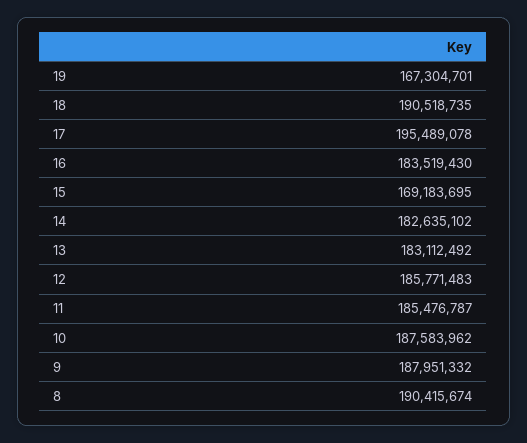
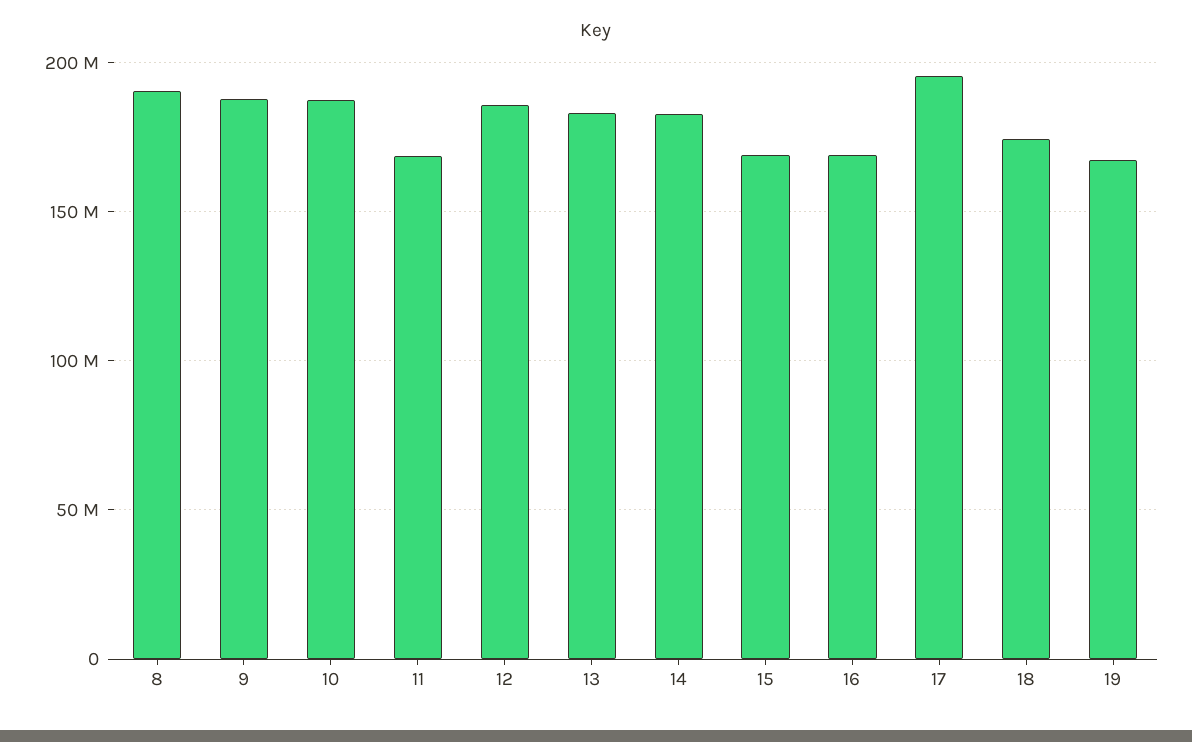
  {
    "19": 167304701,
-   "18": 190518735,
+   "18": 175000000,
    "17": 195489078,
-   "16": 183519430,
+   "16": 170000000,
    "15": 169183695,
    "14": 182635102,
    "13": 183112492,
    "12": 185771483,
-   "11": 185476787,
+   "11": 170000000,
    "10": 187583962,
    "9": 187951332,
    "8": 190415674
  }

